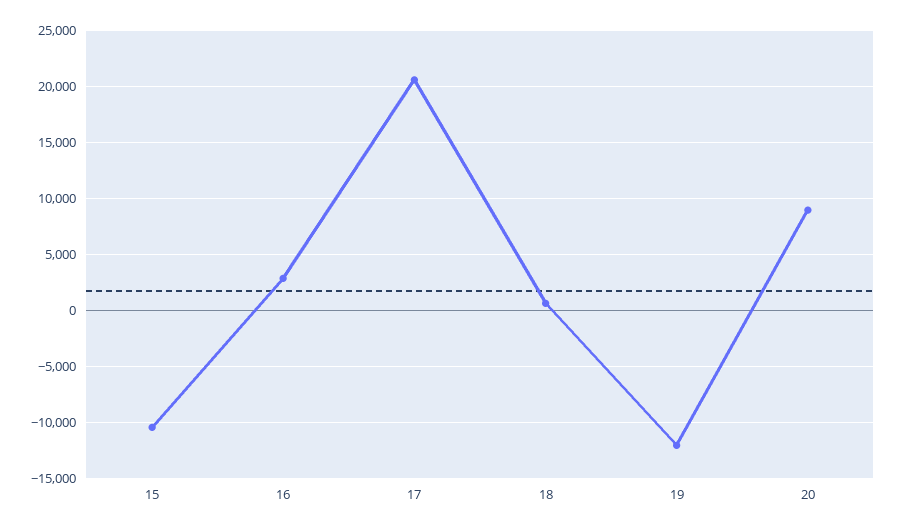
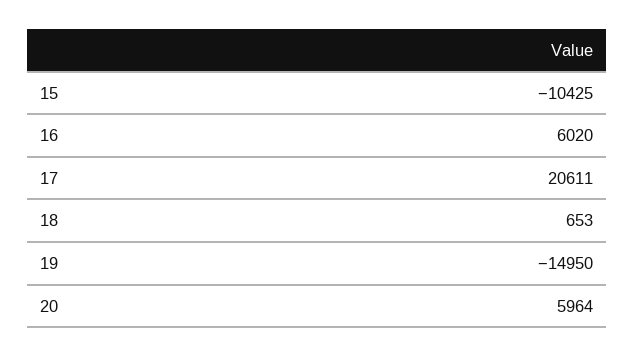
  {
    "15": -10425,
-   "16": 3000,
+   "16": 6020,
    "17": 20611,
    "18": 653,
-   "19": -12000,
+   "19": -14950,
-   "20": 9000
+   "20": 5964
  }

